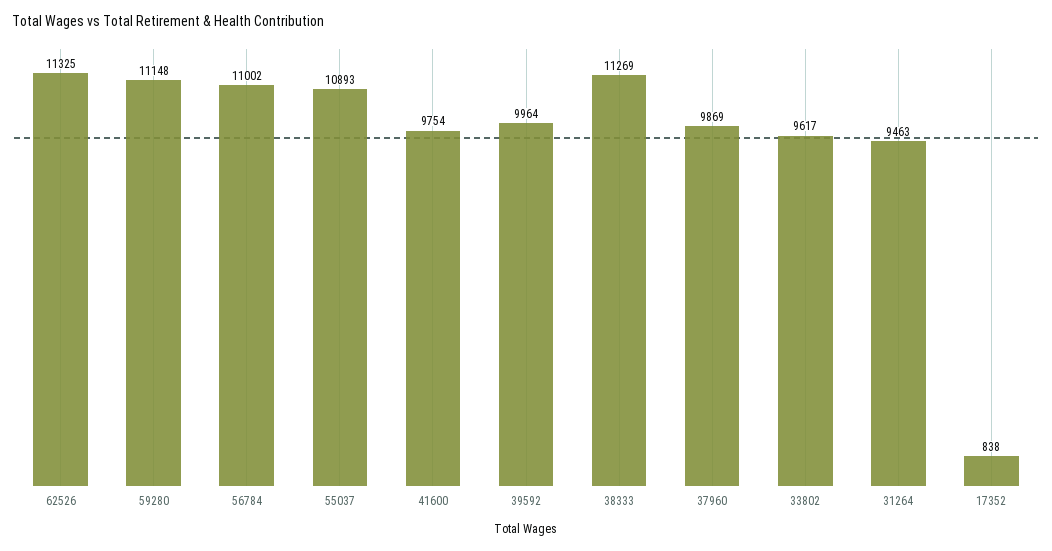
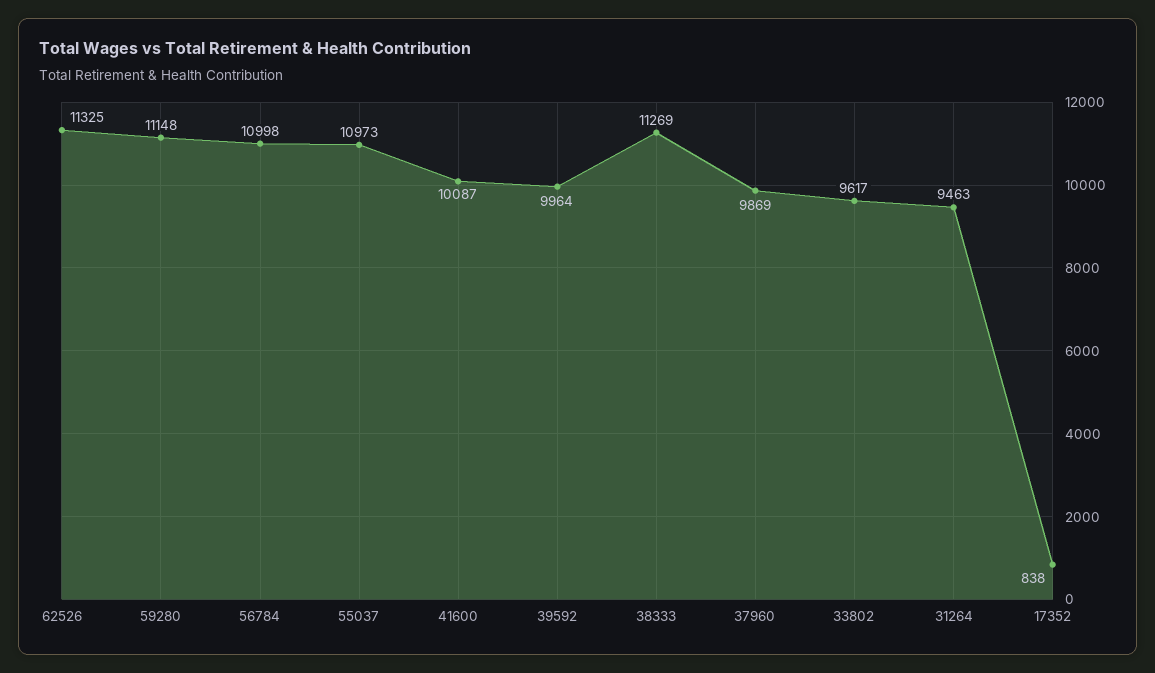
  {
    "62526": 11325,
    "59280": 11148,
-   "56784": 11002,
+   "56784": 10998,
-   "55037": 10893,
+   "55037": 10973,
-   "41600": 9754,
+   "41600": 10087,
    "39592": 9964,
    "38333": 11269,
    "37960": 9869,
    "33802": 9617,
    "31264": 9463,
    "17352": 838
  }

